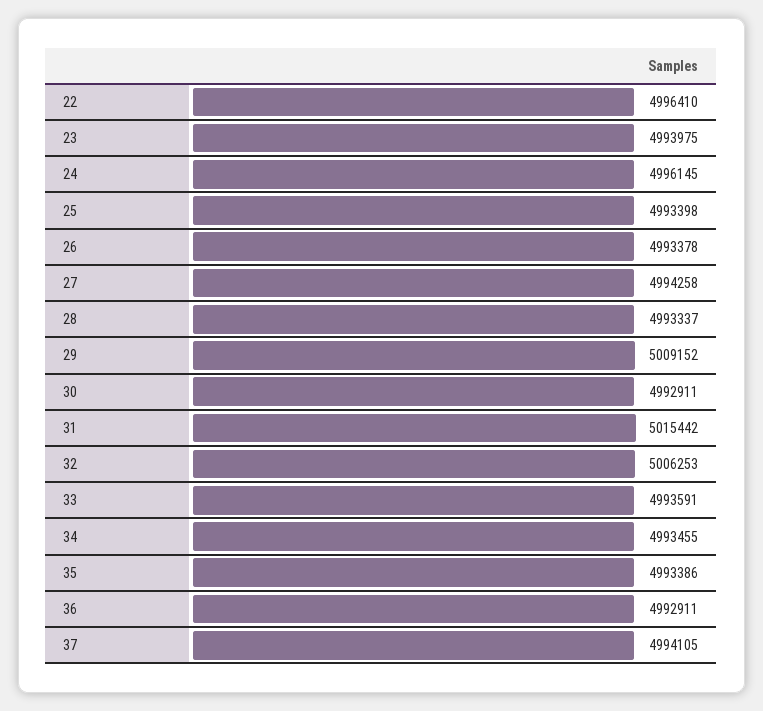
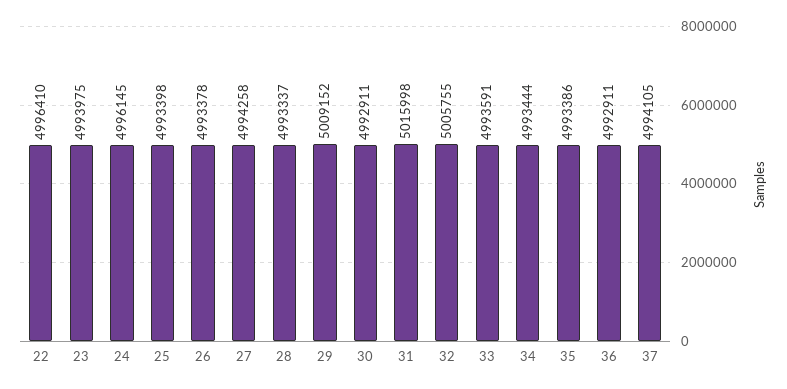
  {
    "22": 4996410,
    "23": 4993975,
    "24": 4996145,
    "25": 4993398,
    "26": 4993378,
    "27": 4994258,
    "28": 4993337,
    "29": 5009152,
    "30": 4992911,
-   "31": 5015442,
+   "31": 5015998,
-   "32": 5006253,
+   "32": 5005755,
    "33": 4993591,
-   "34": 4993455,
+   "34": 4993444,
    "35": 4993386,
    "36": 4992911,
    "37": 4994105
  }

